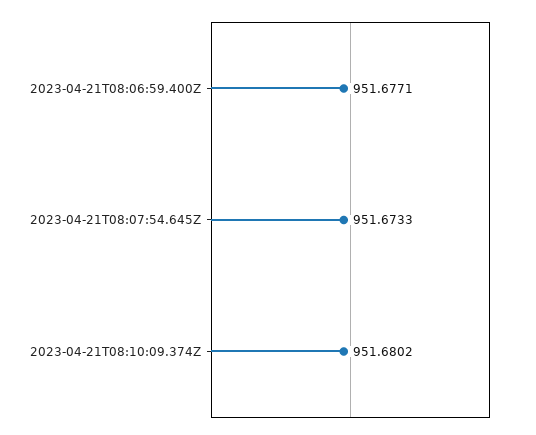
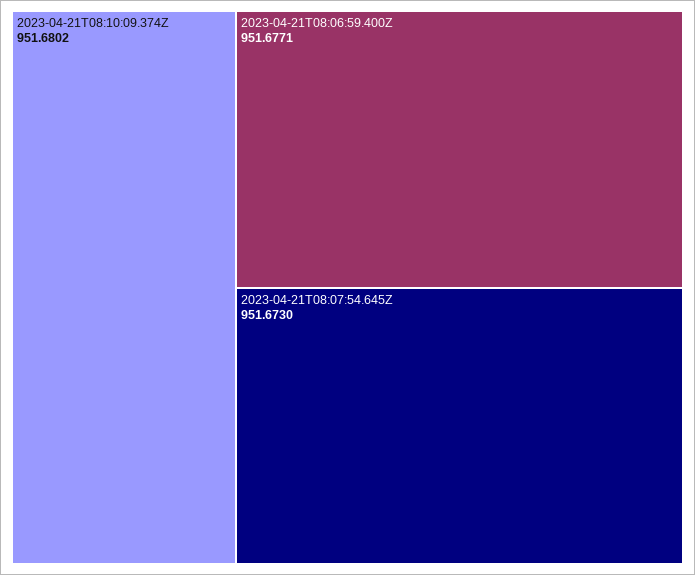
  {
    "2023-04-21T08:06:59.400Z": 951.6771,
-   "2023-04-21T08:07:54.645Z": 951.6733,
+   "2023-04-21T08:07:54.645Z": 951.673,
    "2023-04-21T08:10:09.374Z": 951.6802
  }

